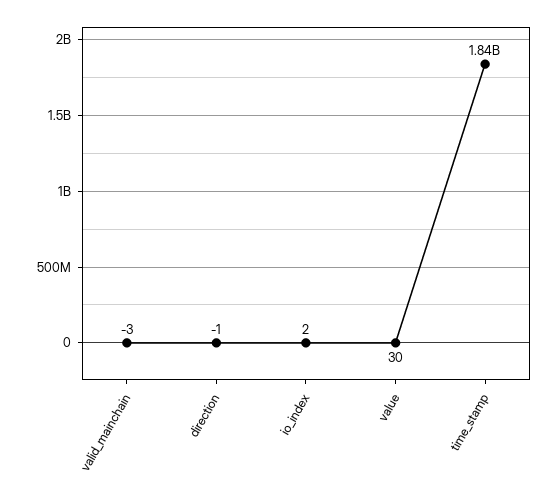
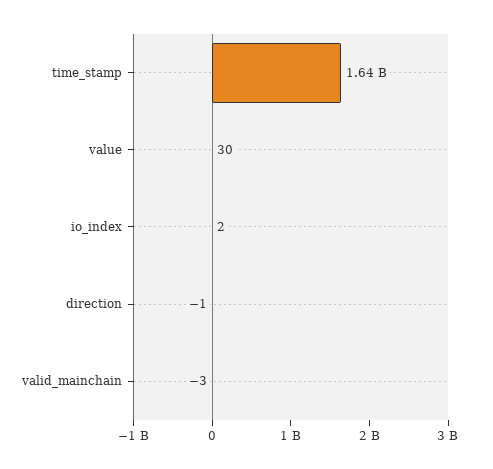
  {
    "valid_mainchain": -3,
    "direction": -1,
    "io_index": 2,
    "value": 30,
-   "time_stamp": 1840000000
+   "time_stamp": 1640000000
  }

